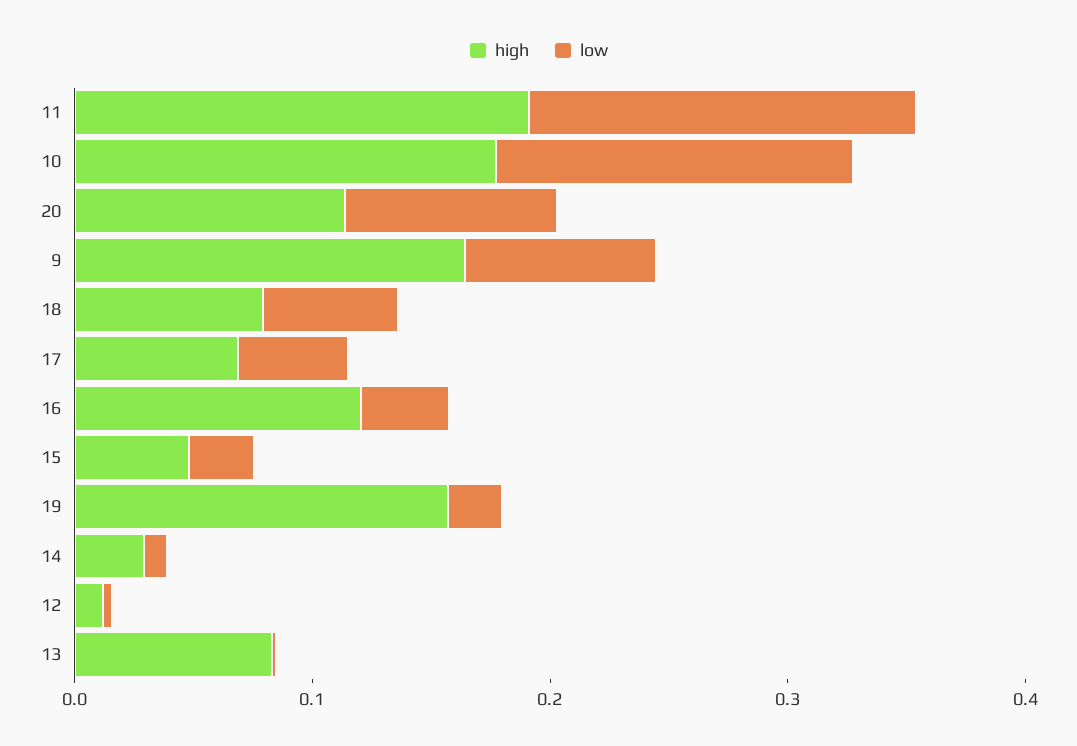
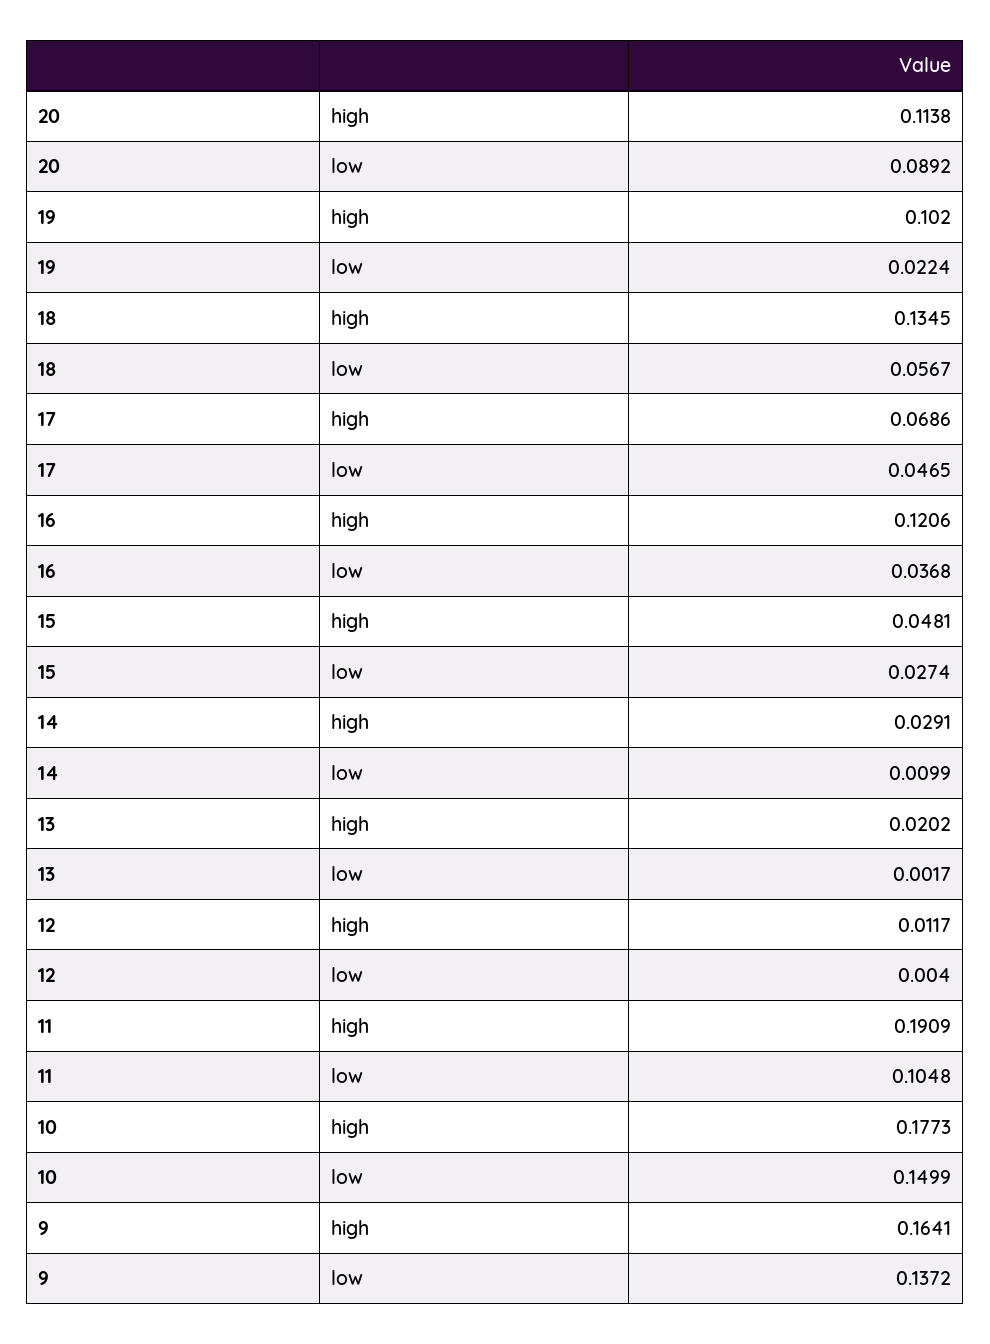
  {
    "high": {
      "11": 0.1909,
      "10": 0.1773,
      "20": 0.1138,
      "9": 0.1641,
-     "18": 0.08,
+     "18": 0.1345,
      "17": 0.0686,
      "16": 0.1206,
      "15": 0.0481,
-     "19": 0.16,
+     "19": 0.102,
      "14": 0.0291,
      "12": 0.0117,
-     "13": 0.08
+     "13": 0.0202
    },
    "low": {
-     "11": 0.16,
+     "11": 0.1048,
      "10": 0.1499,
      "20": 0.0892,
-     "9": 0.08,
+     "9": 0.1372,
      "18": 0.0567,
      "17": 0.0465,
      "16": 0.0368,
      "15": 0.0274,
      "19": 0.0224,
      "14": 0.0099,
      "12": 0.004,
      "13": 0.0017
    }
  }

